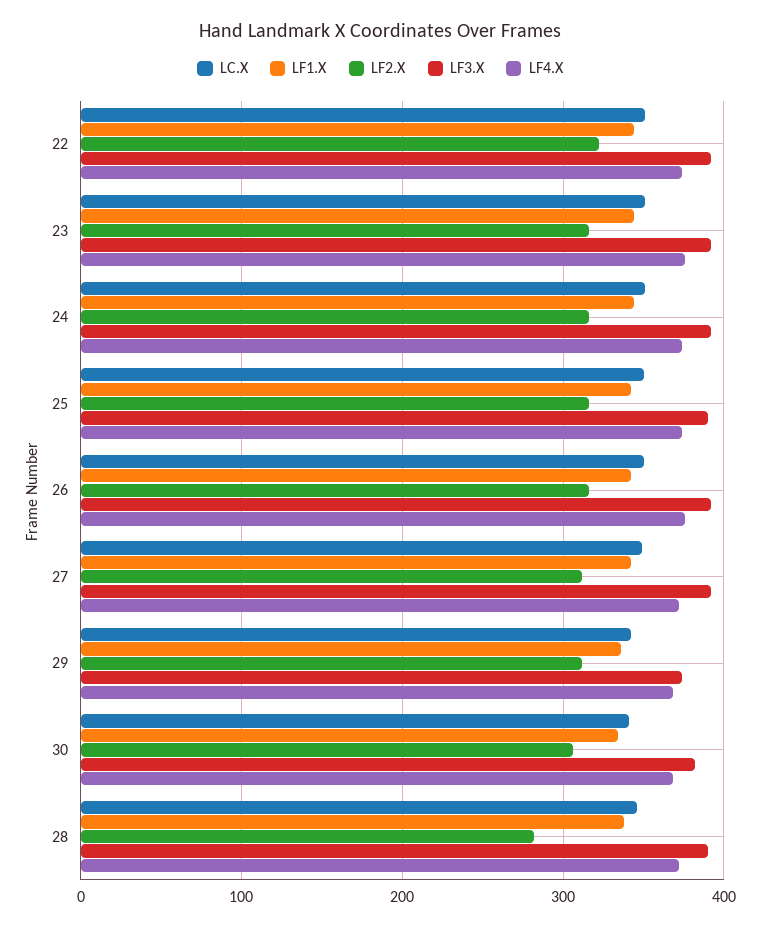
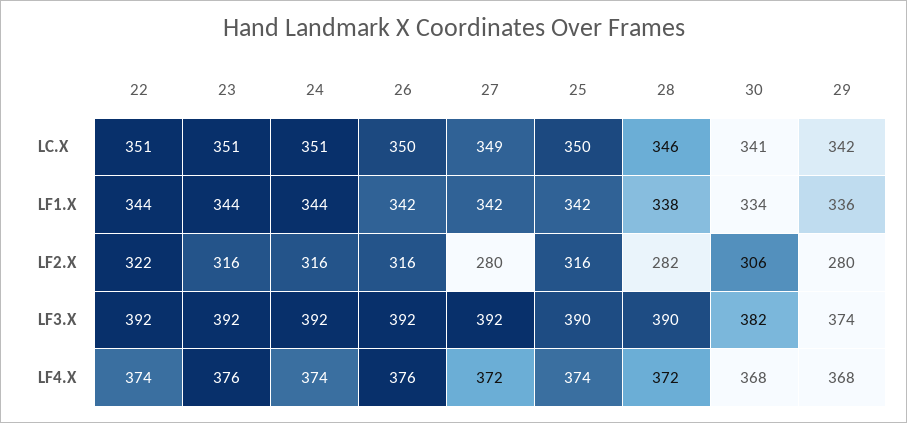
  {
    "LC.X": {
      "22": 351,
      "23": 351,
      "24": 351,
      "25": 350,
      "26": 350,
      "27": 349,
      "29": 342,
      "30": 341,
      "28": 346
    },
    "LF1.X": {
      "22": 344,
      "23": 344,
      "24": 344,
      "25": 342,
      "26": 342,
      "27": 342,
      "29": 336,
      "30": 334,
      "28": 338
    },
    "LF2.X": {
      "22": 322,
      "23": 316,
      "24": 316,
      "25": 316,
      "26": 316,
-     "27": 310,
+     "27": 280,
-     "29": 310,
+     "29": 280,
      "30": 306,
      "28": 282
    },
    "LF3.X": {
      "22": 392,
      "23": 392,
      "24": 392,
      "25": 390,
      "26": 392,
      "27": 392,
      "29": 374,
      "30": 382,
      "28": 390
    },
    "LF4.X": {
      "22": 374,
      "23": 376,
      "24": 374,
      "25": 374,
      "26": 376,
      "27": 372,
      "29": 368,
      "30": 368,
      "28": 372
    }
  }

